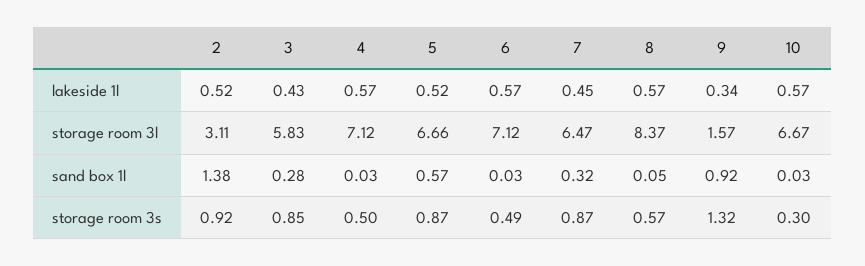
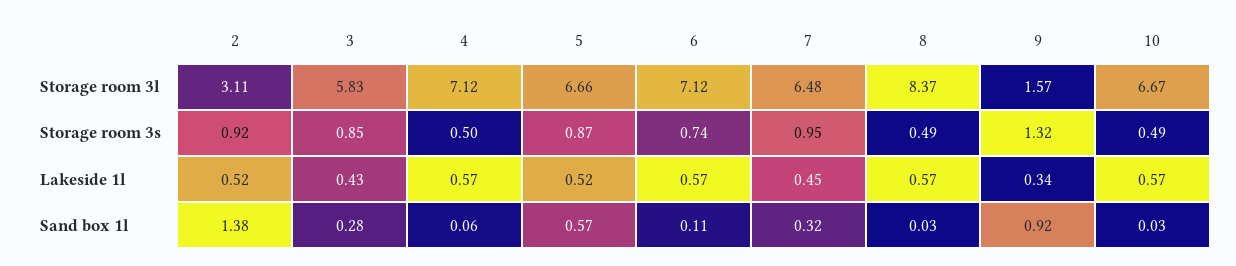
  {
    "2": {
      "lakeside 1l": 0.52,
      "storage room 3l": 3.11,
      "sand box 1l": 1.38,
      "storage room 3s": 0.92
    },
    "3": {
      "lakeside 1l": 0.43,
      "storage room 3l": 5.83,
      "sand box 1l": 0.28,
      "storage room 3s": 0.85
    },
    "4": {
      "lakeside 1l": 0.57,
      "storage room 3l": 7.12,
-     "sand box 1l": 0.03,
+     "sand box 1l": 0.06,
      "storage room 3s": 0.5
    },
    "5": {
      "lakeside 1l": 0.52,
      "storage room 3l": 6.66,
      "sand box 1l": 0.57,
      "storage room 3s": 0.87
    },
    "6": {
      "lakeside 1l": 0.57,
      "storage room 3l": 7.12,
-     "sand box 1l": 0.03,
+     "sand box 1l": 0.11,
-     "storage room 3s": 0.49
+     "storage room 3s": 0.74
    },
    "7": {
      "lakeside 1l": 0.45,
-     "storage room 3l": 6.47,
+     "storage room 3l": 6.48,
      "sand box 1l": 0.32,
-     "storage room 3s": 0.87
+     "storage room 3s": 0.95
    },
    "8": {
      "lakeside 1l": 0.57,
      "storage room 3l": 8.37,
-     "sand box 1l": 0.05,
+     "sand box 1l": 0.03,
-     "storage room 3s": 0.57
+     "storage room 3s": 0.49
    },
    "9": {
      "lakeside 1l": 0.34,
      "storage room 3l": 1.57,
      "sand box 1l": 0.92,
      "storage room 3s": 1.32
    },
    "10": {
      "lakeside 1l": 0.57,
      "storage room 3l": 6.67,
      "sand box 1l": 0.03,
-     "storage room 3s": 0.3
+     "storage room 3s": 0.49
    }
  }

